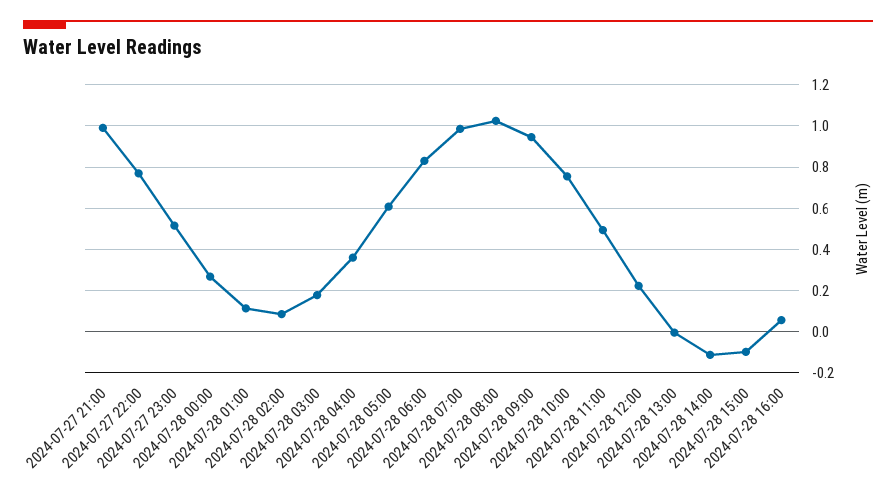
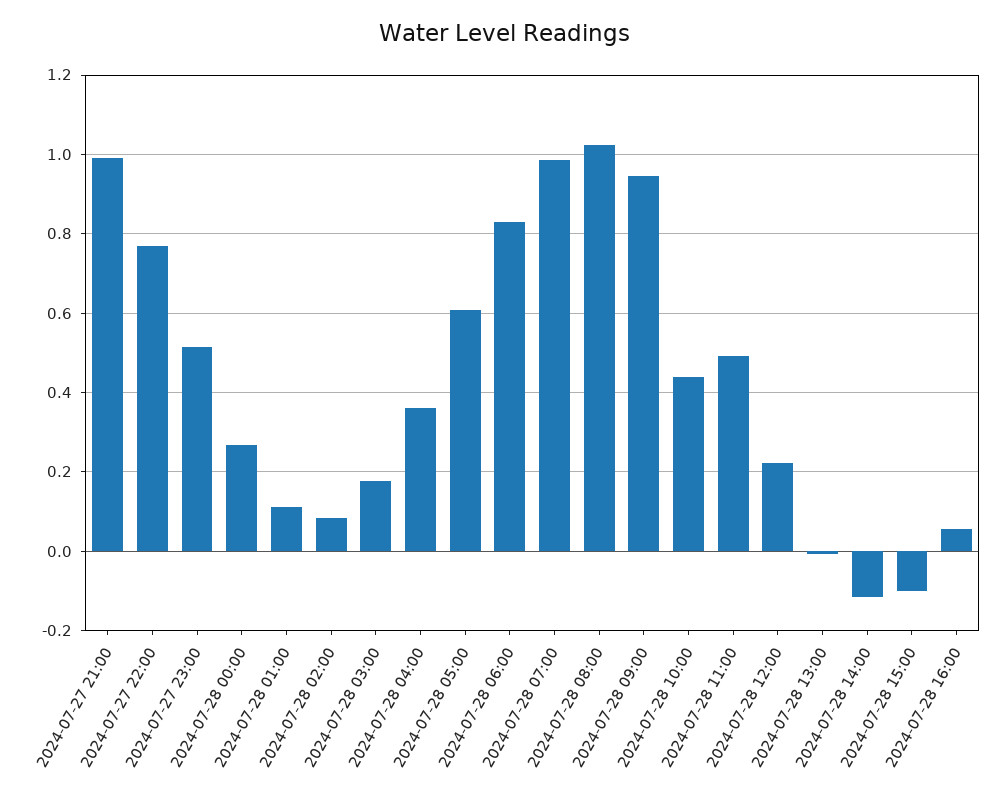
  {
    "2024-07-27 21:00": 1,
    "2024-07-27 22:00": 0.76,
    "2024-07-27 23:00": 0.52,
    "2024-07-28 00:00": 0.26,
    "2024-07-28 01:00": 0.12,
    "2024-07-28 02:00": 0.08,
    "2024-07-28 03:00": 0.18,
    "2024-07-28 04:00": 0.36,
    "2024-07-28 05:00": 0.6,
    "2024-07-28 06:00": 0.84,
    "2024-07-28 07:00": 0.98,
    "2024-07-28 08:00": 1.02,
    "2024-07-28 09:00": 0.94,
-   "2024-07-28 10:00": 0.75,
+   "2024-07-28 10:00": 0.44,
    "2024-07-28 11:00": 0.5,
    "2024-07-28 12:00": 0.22,
    "2024-07-28 13:00": 0,
    "2024-07-28 14:00": -0.12,
    "2024-07-28 15:00": -0.1,
    "2024-07-28 16:00": 0.06
  }

